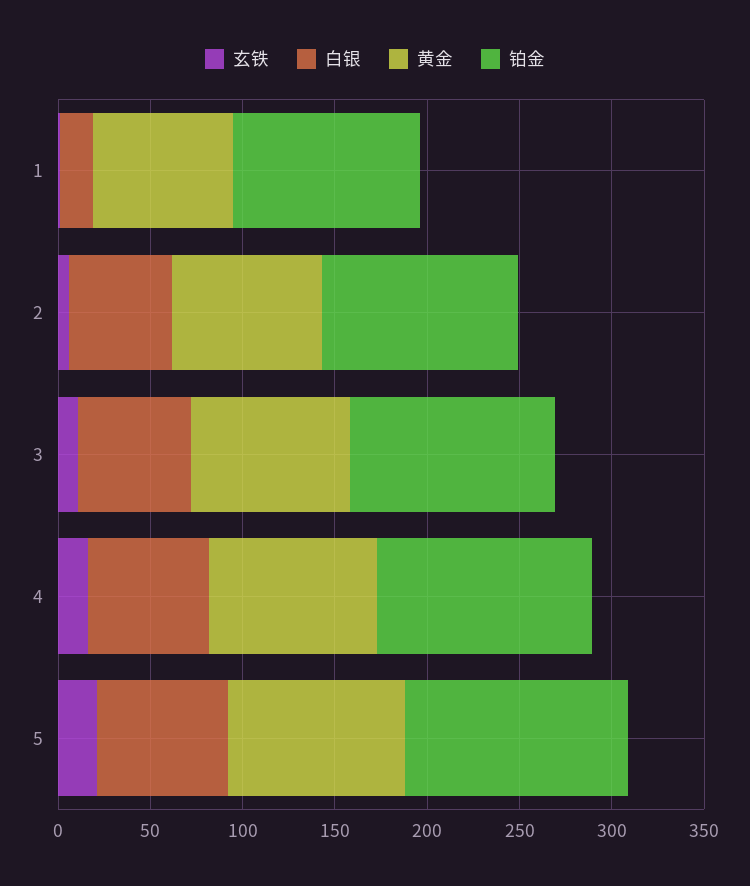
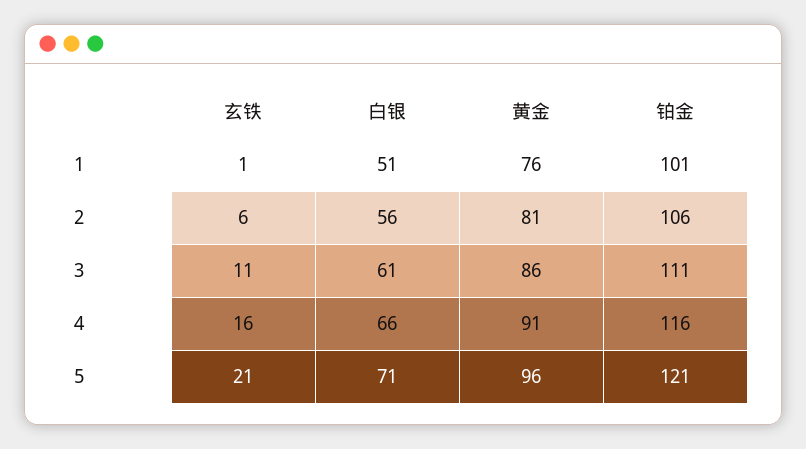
  {
    "玄铁": {
      "1": 1,
      "2": 6,
      "3": 11,
      "4": 16,
      "5": 21
    },
    "白银": {
-     "1": 20,
+     "1": 51,
      "2": 56,
      "3": 61,
      "4": 66,
      "5": 71
    },
    "黄金": {
      "1": 76,
      "2": 81,
      "3": 86,
      "4": 91,
      "5": 96
    },
    "铂金": {
      "1": 101,
      "2": 106,
      "3": 111,
      "4": 116,
      "5": 121
    }
  }

